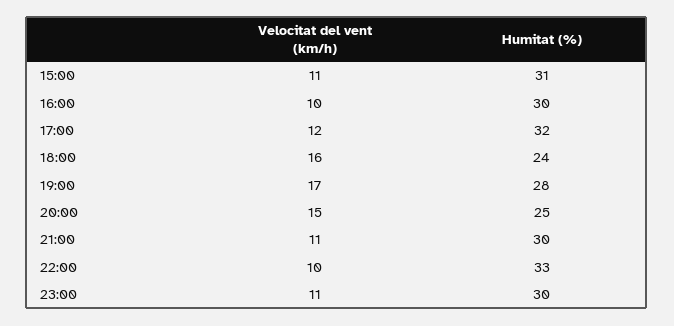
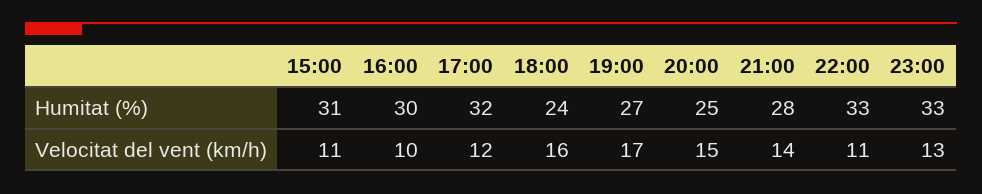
  {
    "Velocitat del vent (km/h)": {
      "15:00": 11,
      "16:00": 10,
      "17:00": 12,
      "18:00": 16,
      "19:00": 17,
      "20:00": 15,
-     "21:00": 11,
+     "21:00": 14,
-     "22:00": 10,
+     "22:00": 11,
-     "23:00": 11
+     "23:00": 13
    },
    "Humitat (%)": {
      "15:00": 31,
      "16:00": 30,
      "17:00": 32,
      "18:00": 24,
-     "19:00": 28,
+     "19:00": 27,
      "20:00": 25,
-     "21:00": 30,
+     "21:00": 28,
      "22:00": 33,
-     "23:00": 30
+     "23:00": 33
    }
  }

